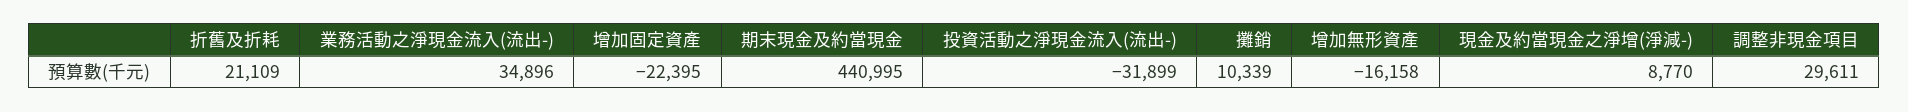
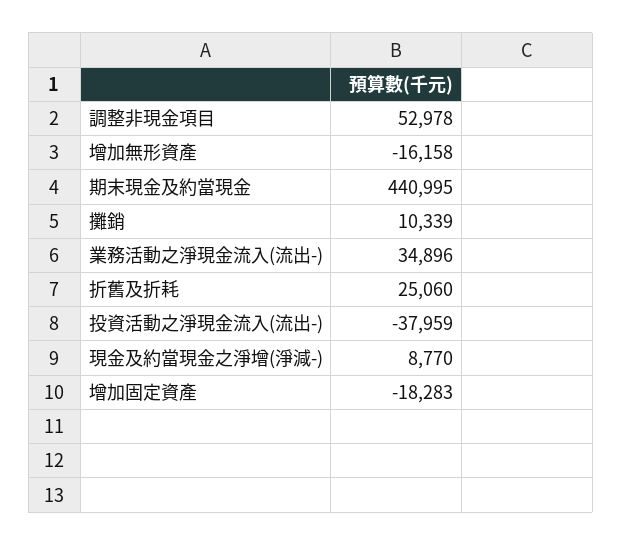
  {
-   "折舊及折耗": 21109,
+   "折舊及折耗": 25060,
    "業務活動之淨現金流入(流出-)": 34896,
-   "增加固定資產": -22395,
+   "增加固定資產": -18283,
    "期末現金及約當現金": 440995,
-   "投資活動之淨現金流入(流出-)": -31899,
+   "投資活動之淨現金流入(流出-)": -37959,
    "攤銷": 10339,
    "增加無形資產": -16158,
    "現金及約當現金之淨增(淨減-)": 8770,
-   "調整非現金項目": 29611
+   "調整非現金項目": 52978
  }

